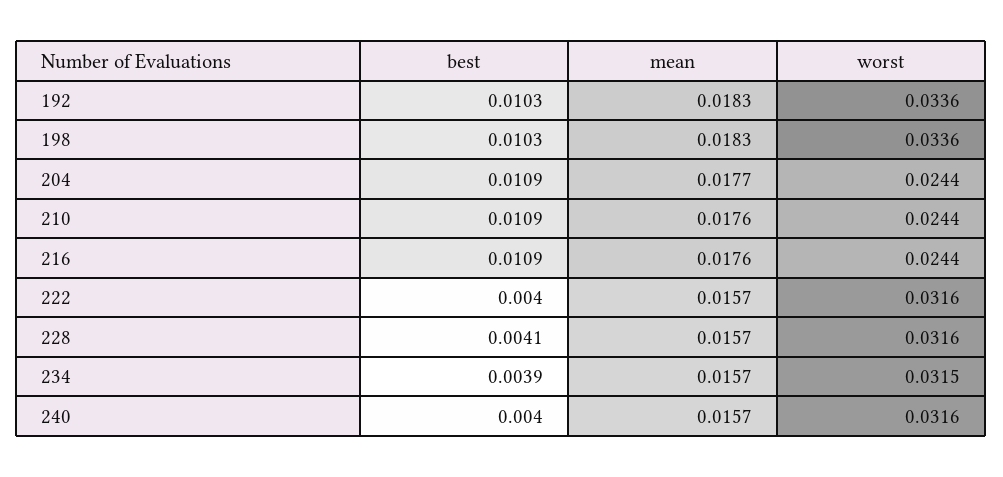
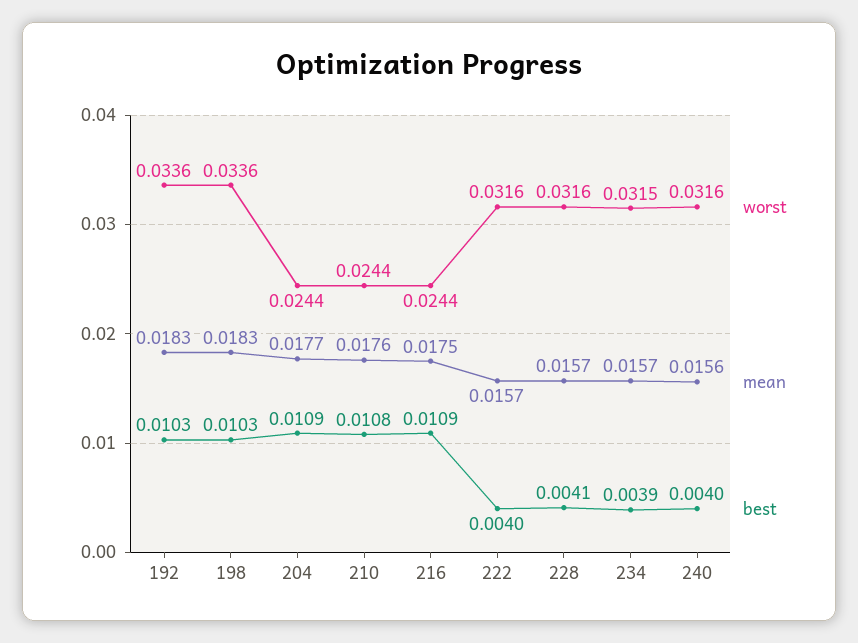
  {
    "best": {
      "192": 0.0103,
      "198": 0.0103,
      "204": 0.0109,
-     "210": 0.0109,
+     "210": 0.0108,
      "216": 0.0109,
      "222": 0.004,
      "228": 0.0041,
      "234": 0.0039,
      "240": 0.004
    },
    "mean": {
      "192": 0.0183,
      "198": 0.0183,
      "204": 0.0177,
      "210": 0.0176,
-     "216": 0.0176,
+     "216": 0.0175,
      "222": 0.0157,
      "228": 0.0157,
      "234": 0.0157,
-     "240": 0.0157
+     "240": 0.0156
    },
    "worst": {
      "192": 0.0336,
      "198": 0.0336,
      "204": 0.0244,
      "210": 0.0244,
      "216": 0.0244,
      "222": 0.0316,
      "228": 0.0316,
      "234": 0.0315,
      "240": 0.0316
    }
  }

